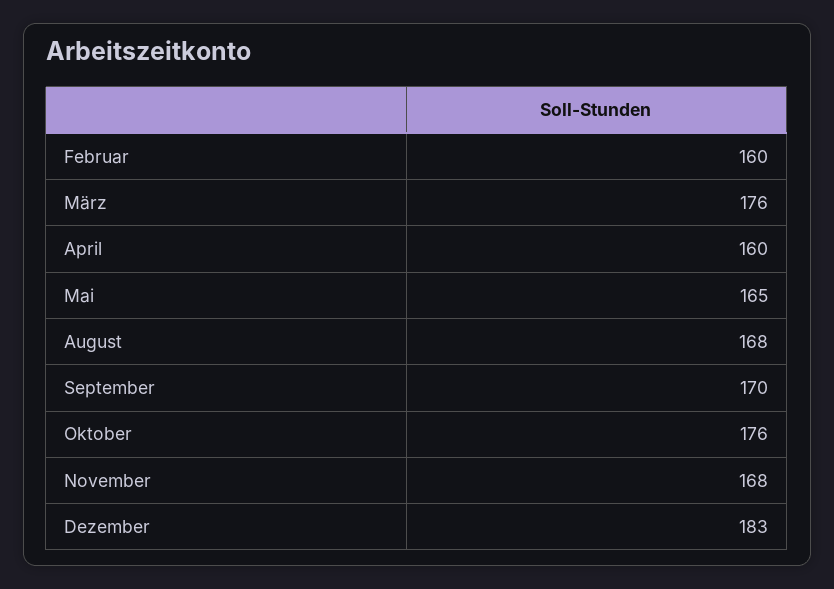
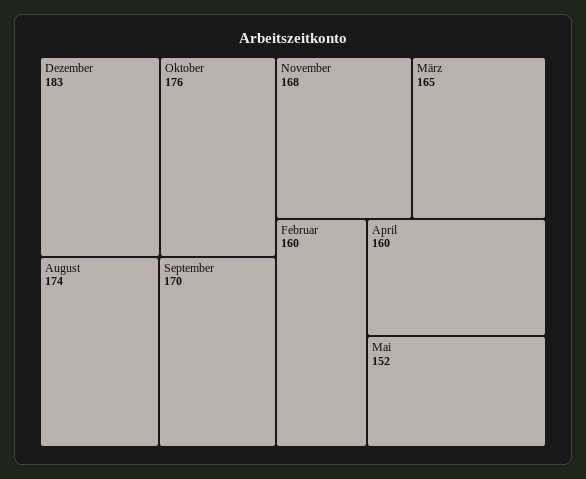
  {
    "Februar": 160,
-   "März": 176,
+   "März": 165,
    "April": 160,
-   "Mai": 165,
+   "Mai": 152,
-   "August": 168,
+   "August": 174,
    "September": 170,
    "Oktober": 176,
    "November": 168,
    "Dezember": 183
  }

